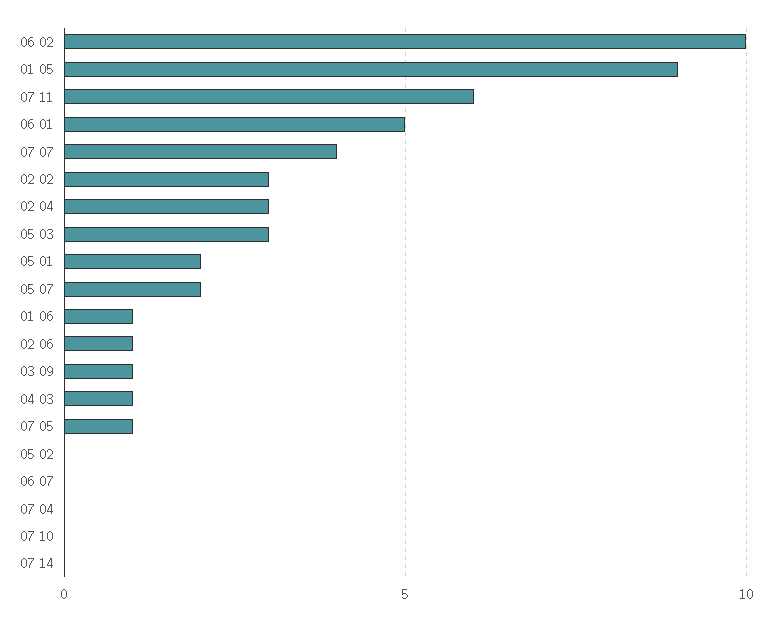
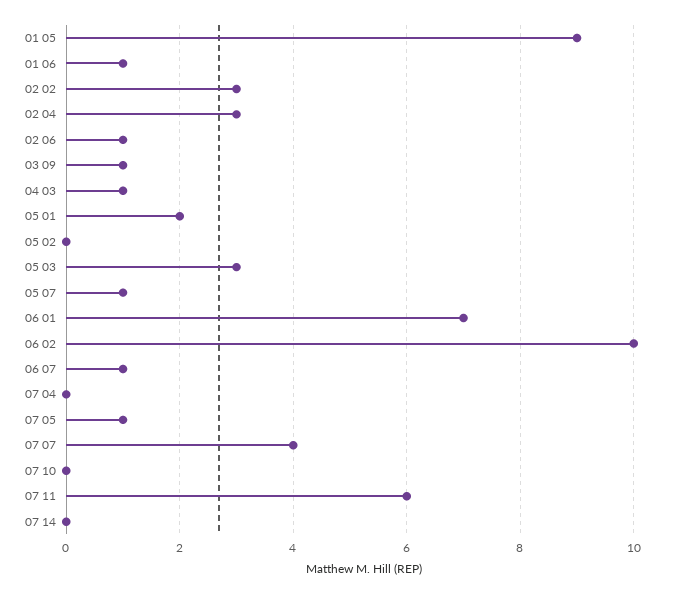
  {
    "06 02": 10,
    "01 05": 9,
    "07 11": 6,
-   "06 01": 5,
+   "06 01": 7,
    "07 07": 4,
    "02 02": 3,
    "02 04": 3,
    "05 03": 3,
    "05 01": 2,
-   "05 07": 2,
+   "05 07": 1,
    "01 06": 1,
    "02 06": 1,
    "03 09": 1,
    "04 03": 1,
    "07 05": 1,
    "05 02": 0,
-   "06 07": 0,
+   "06 07": 1,
    "07 04": 0,
    "07 10": 0,
    "07 14": 0
  }

